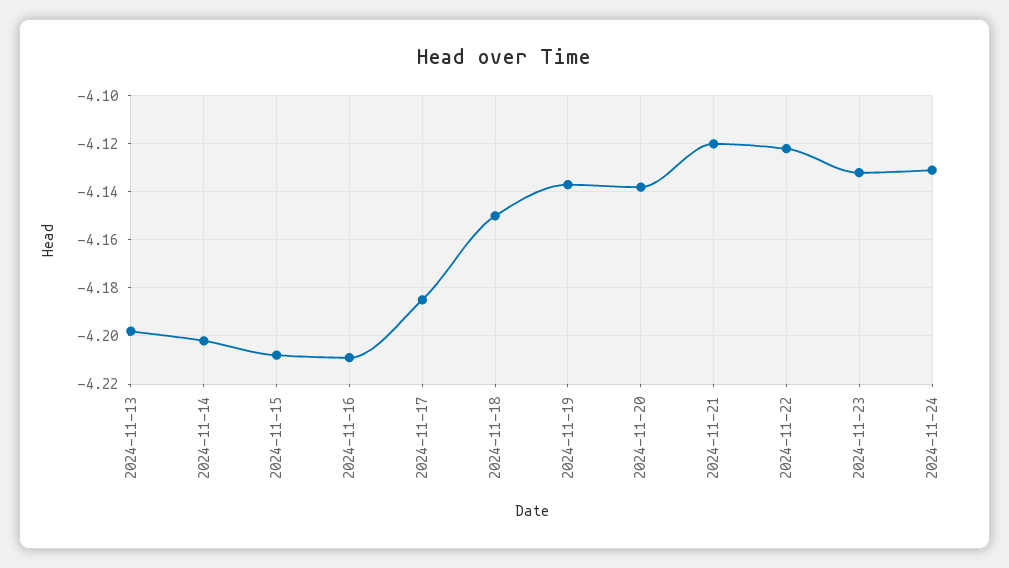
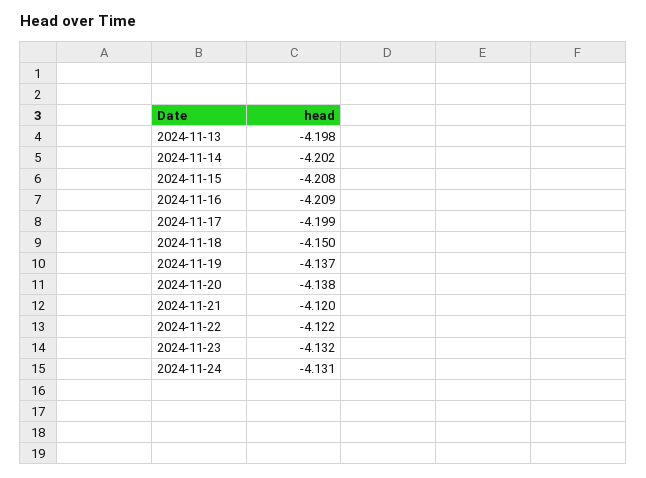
  {
    "2024-11-13": -4.198,
    "2024-11-14": -4.202,
    "2024-11-15": -4.208,
    "2024-11-16": -4.209,
-   "2024-11-17": -4.185,
+   "2024-11-17": -4.199,
    "2024-11-18": -4.15,
    "2024-11-19": -4.137,
    "2024-11-20": -4.138,
    "2024-11-21": -4.12,
    "2024-11-22": -4.122,
    "2024-11-23": -4.132,
    "2024-11-24": -4.131
  }

